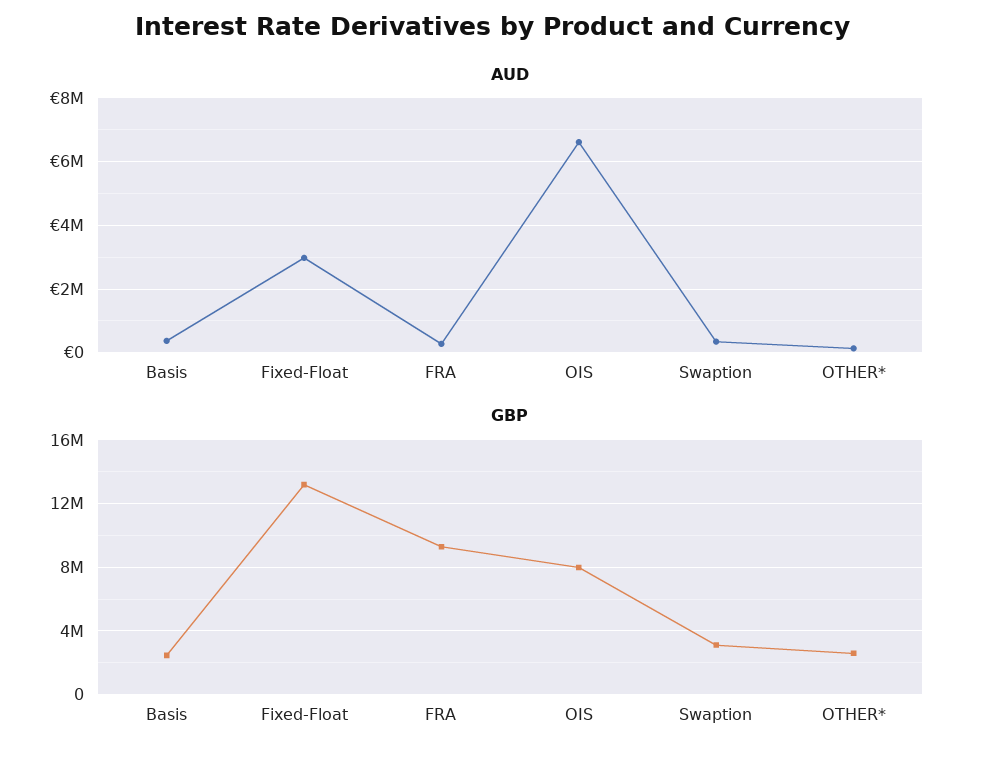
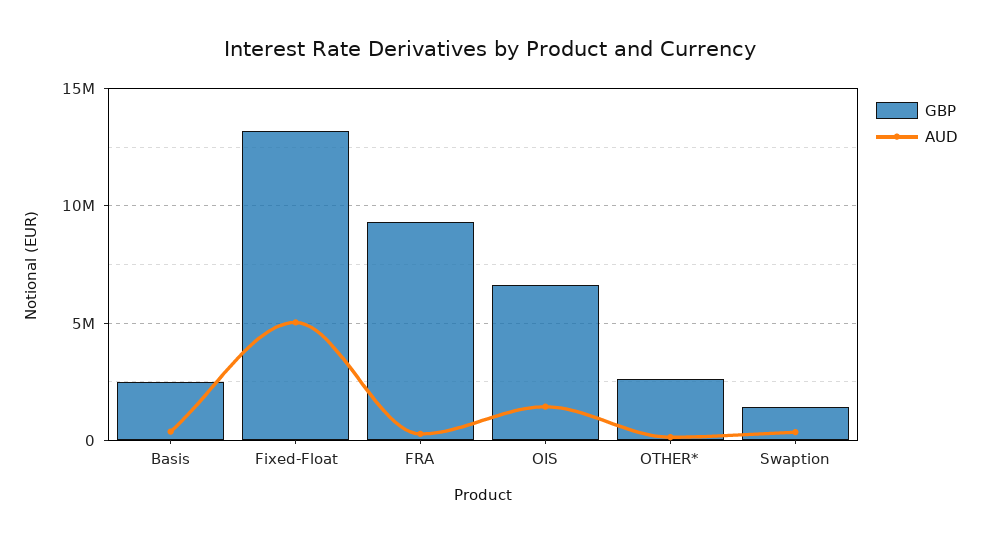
  {
    "AUD": {
      "Basis": 400000,
-     "Fixed-Float": 3000000,
+     "Fixed-Float": 5000000,
      "FRA": 200000,
-     "OIS": 6600000,
+     "OIS": 1500000,
      "Swaption": 400000,
      "OTHER*": 200000
    },
    "GBP": {
      "Basis": 2500000,
      "Fixed-Float": 13000000,
      "FRA": 9500000,
-     "OIS": 8000000,
+     "OIS": 6500000,
-     "Swaption": 3000000,
+     "Swaption": 1500000,
      "OTHER*": 2500000
    }
  }

